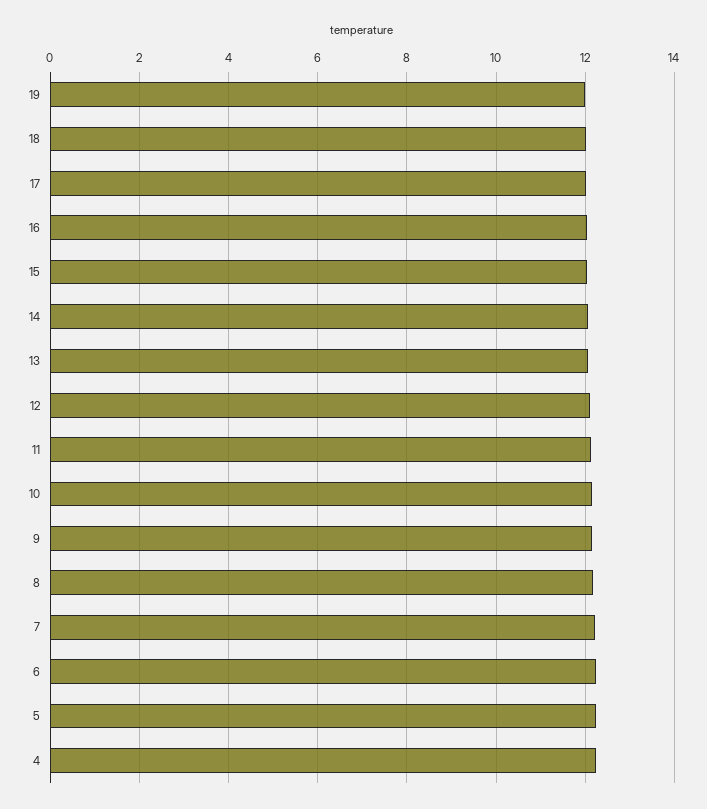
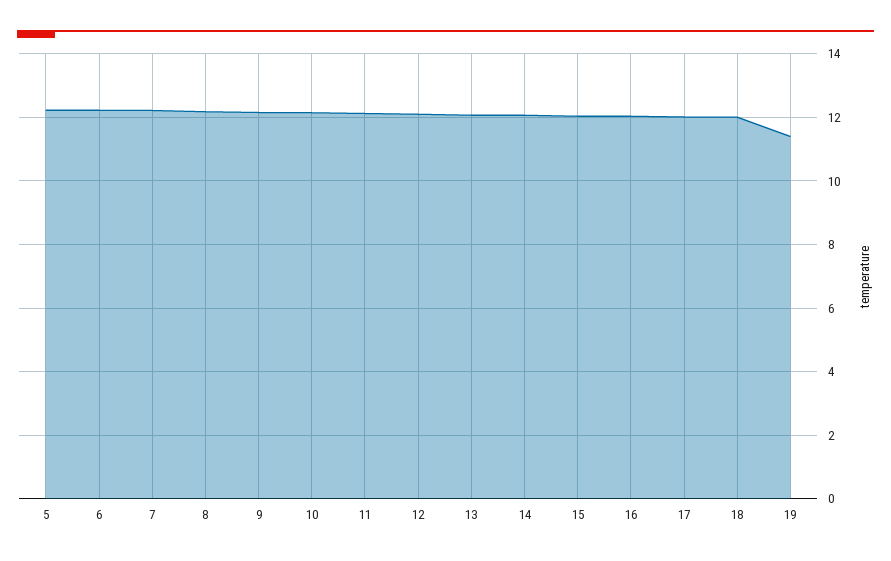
  {
-   "19": 12,
+   "19": 11.4,
    "18": 12,
    "17": 12,
    "16": 12,
    "15": 12,
    "14": 12,
    "13": 12,
    "12": 12.2,
    "11": 12.2,
    "10": 12.2,
    "9": 12.2,
    "8": 12.2,
    "7": 12.2,
    "6": 12.2,
-   "5": 12.2,
+   "5": 12.2
-   "4": 12.2
  }

